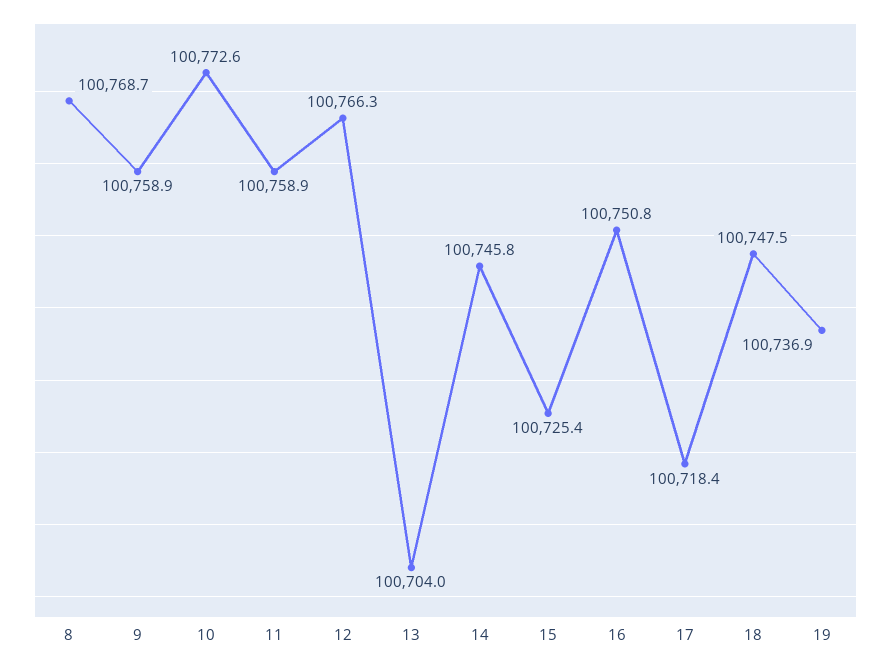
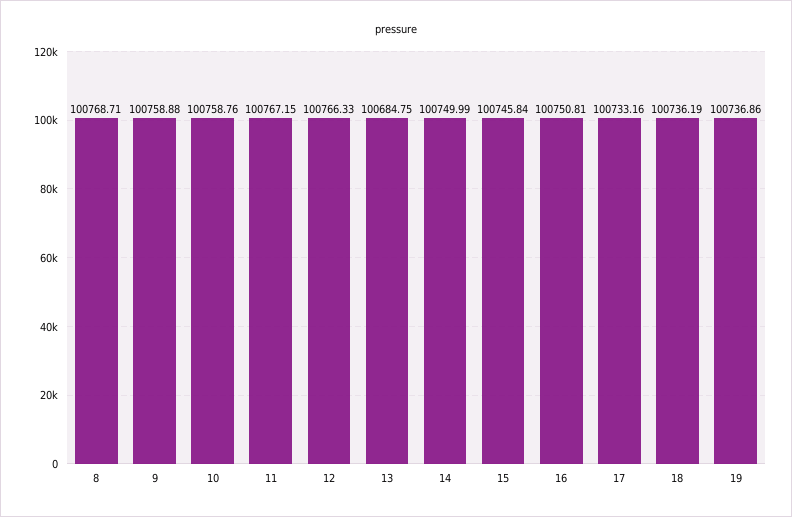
  {
    "8": 100768.71,
    "9": 100758.88,
-   "10": 100772.6,
+   "10": 100758.76,
-   "11": 100758.9,
+   "11": 100767.15,
    "12": 100766.33,
-   "13": 100704,
+   "13": 100684.75,
-   "14": 100745.8,
+   "14": 100749.99,
-   "15": 100725.4,
+   "15": 100745.84,
    "16": 100750.81,
-   "17": 100718.4,
+   "17": 100733.16,
-   "18": 100747.5,
+   "18": 100736.19,
    "19": 100736.86
  }

